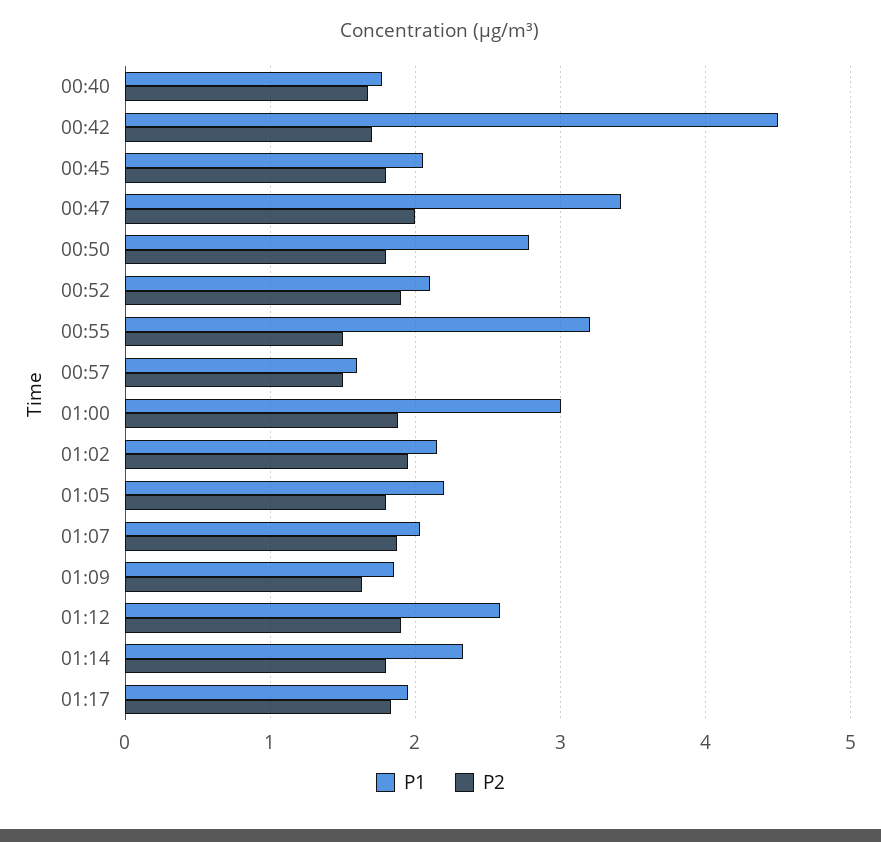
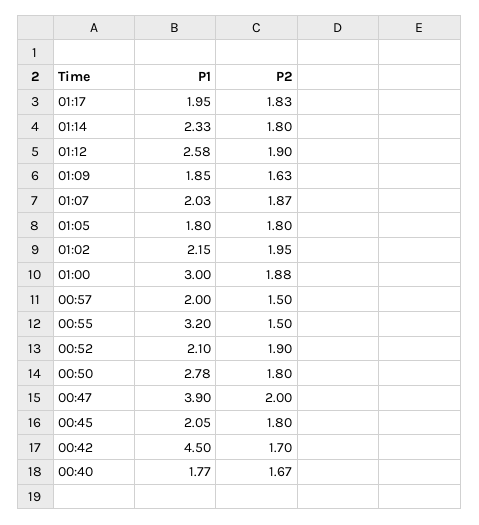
  {
    "P1": {
      "00:40": 1.77,
      "00:42": 4.5,
      "00:45": 2.05,
-     "00:47": 3.4,
+     "00:47": 3.9,
      "00:50": 2.78,
      "00:52": 2.1,
      "00:55": 3.2,
-     "00:57": 1.6,
+     "00:57": 2,
      "01:00": 3,
      "01:02": 2.15,
-     "01:05": 2.2,
+     "01:05": 1.8,
      "01:07": 2.03,
      "01:09": 1.85,
      "01:12": 2.58,
      "01:14": 2.33,
      "01:17": 1.95
    },
    "P2": {
      "00:40": 1.67,
      "00:42": 1.7,
      "00:45": 1.8,
      "00:47": 2,
      "00:50": 1.8,
      "00:52": 1.9,
      "00:55": 1.5,
      "00:57": 1.5,
      "01:00": 1.88,
      "01:02": 1.95,
      "01:05": 1.8,
      "01:07": 1.87,
      "01:09": 1.63,
      "01:12": 1.9,
      "01:14": 1.8,
      "01:17": 1.83
    }
  }

